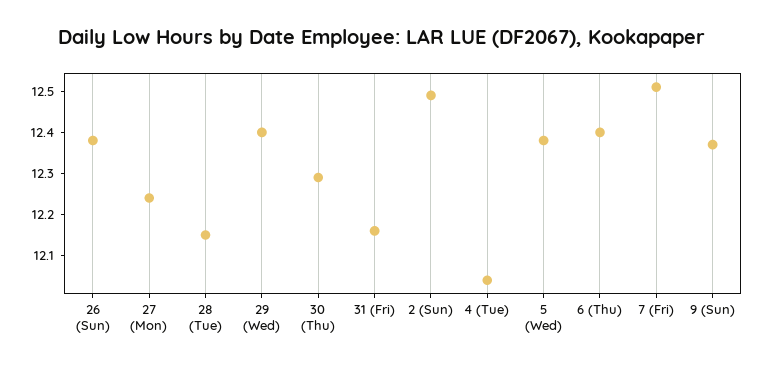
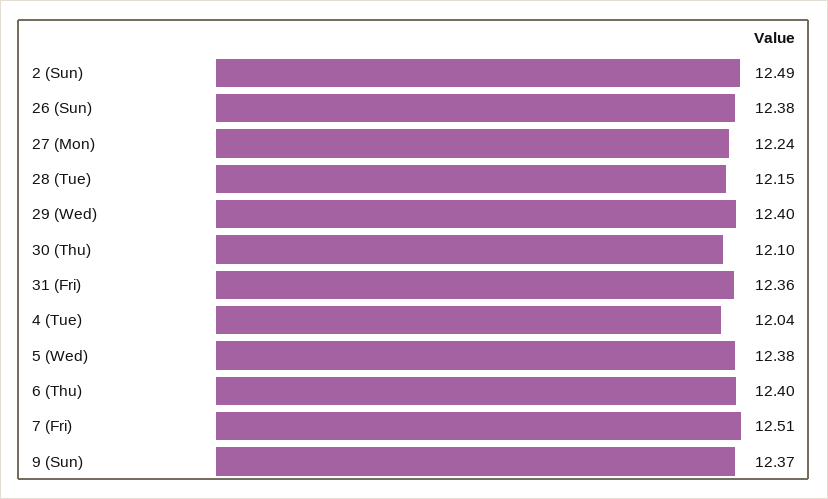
  {
    "26 (Sun)": 12.38,
    "27 (Mon)": 12.24,
    "28 (Tue)": 12.15,
    "29 (Wed)": 12.4,
-   "30 (Thu)": 12.3,
+   "30 (Thu)": 12.1,
-   "31 (Fri)": 12.15,
+   "31 (Fri)": 12.36,
    "2 (Sun)": 12.49,
    "4 (Tue)": 12.04,
    "5 (Wed)": 12.38,
    "6 (Thu)": 12.4,
    "7 (Fri)": 12.51,
    "9 (Sun)": 12.37
  }

